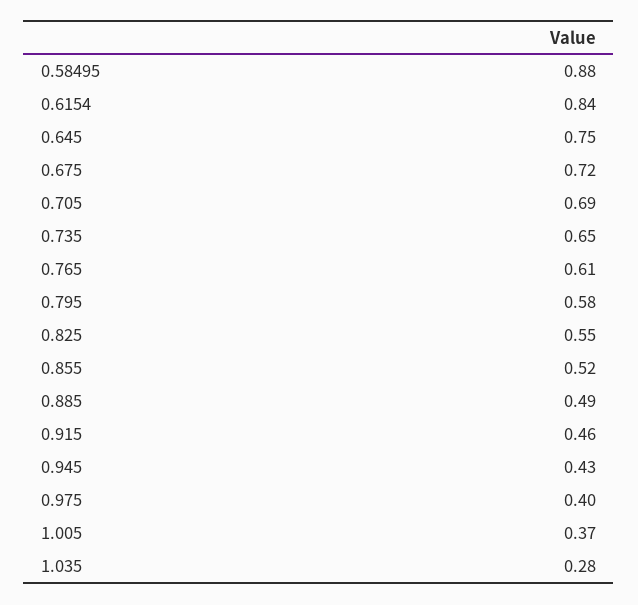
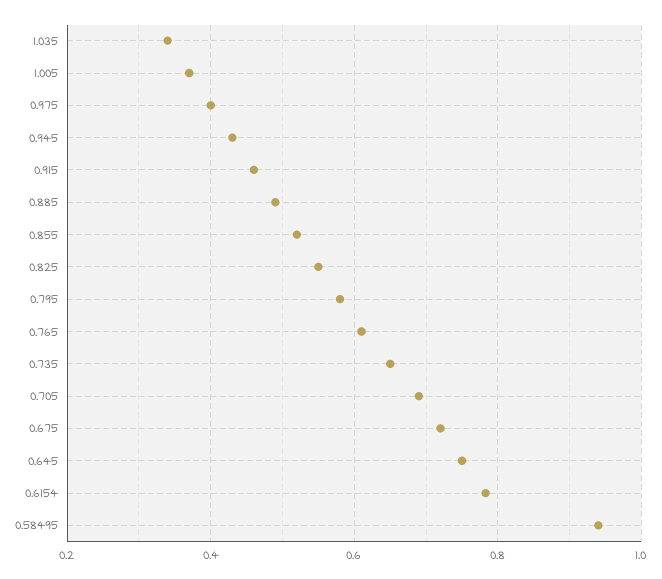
  {
-   "0.58495": 0.88,
+   "0.58495": 0.94,
-   "0.6154": 0.84,
+   "0.6154": 0.78,
    "0.645": 0.75,
    "0.675": 0.72,
    "0.705": 0.69,
    "0.735": 0.65,
    "0.765": 0.61,
    "0.795": 0.58,
    "0.825": 0.55,
    "0.855": 0.52,
    "0.885": 0.49,
    "0.915": 0.46,
    "0.945": 0.43,
    "0.975": 0.4,
    "1.005": 0.37,
-   "1.035": 0.28
+   "1.035": 0.34
  }

